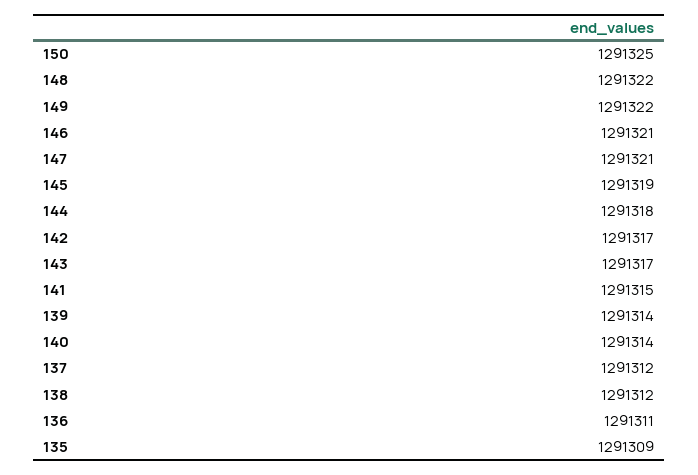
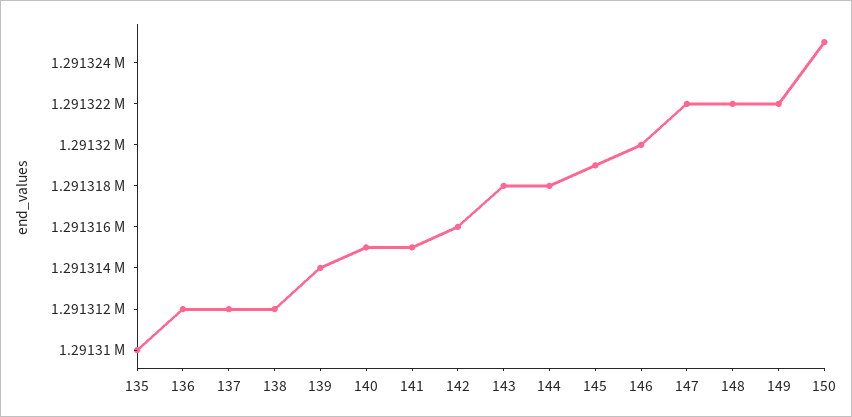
  {
    "150": 1291325,
    "148": 1291322,
    "149": 1291322,
-   "146": 1291321,
+   "146": 1291320,
-   "147": 1291321,
+   "147": 1291322,
    "145": 1291319,
    "144": 1291318,
-   "142": 1291317,
+   "142": 1291316,
-   "143": 1291317,
+   "143": 1291318,
    "141": 1291315,
    "139": 1291314,
-   "140": 1291314,
+   "140": 1291315,
    "137": 1291312,
    "138": 1291312,
-   "136": 1291311,
+   "136": 1291312,
-   "135": 1291309
+   "135": 1291310
  }

